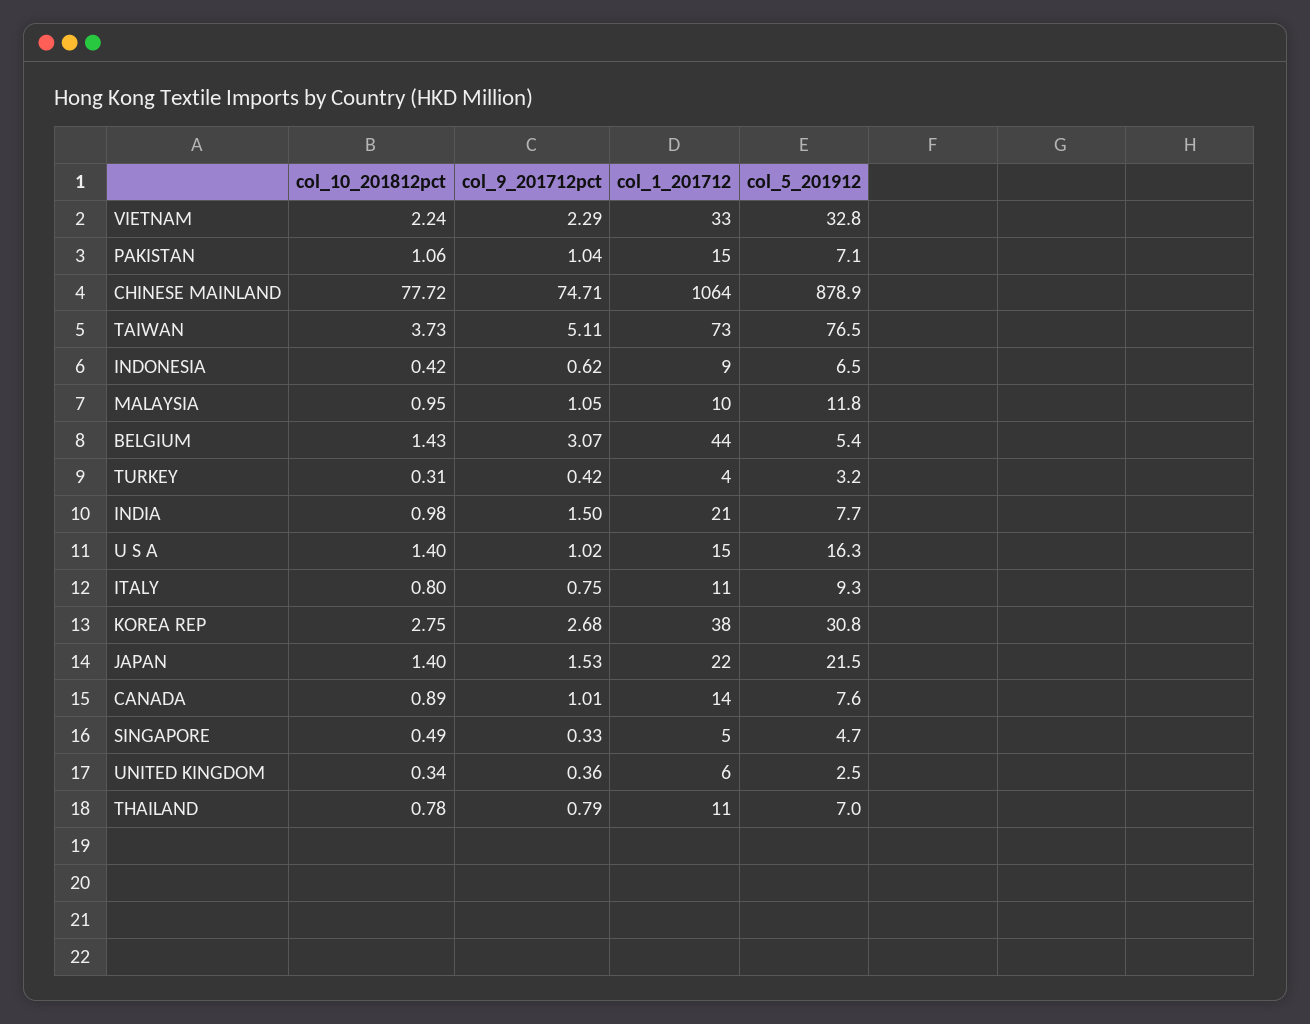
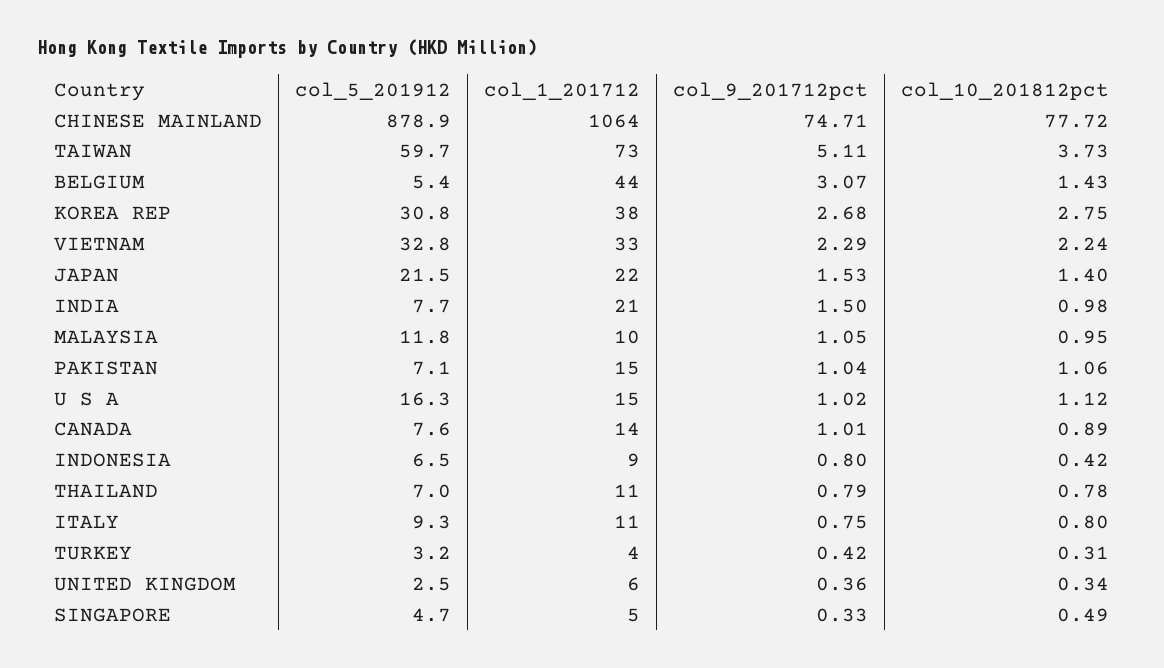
  {
    "col_10_201812pct": {
      "VIETNAM": 2.24,
      "PAKISTAN": 1.06,
      "CHINESE MAINLAND": 77.72,
      "TAIWAN": 3.73,
      "INDONESIA": 0.42,
      "MALAYSIA": 0.95,
      "BELGIUM": 1.43,
      "TURKEY": 0.31,
      "INDIA": 0.98,
-     "U S A": 1.4,
+     "U S A": 1.12,
      "ITALY": 0.8,
      "KOREA REP": 2.75,
      "JAPAN": 1.4,
      "CANADA": 0.89,
      "SINGAPORE": 0.49,
      "UNITED KINGDOM": 0.34,
      "THAILAND": 0.78
    },
    "col_9_201712pct": {
      "VIETNAM": 2.29,
      "PAKISTAN": 1.04,
      "CHINESE MAINLAND": 74.71,
      "TAIWAN": 5.11,
-     "INDONESIA": 0.62,
+     "INDONESIA": 0.8,
      "MALAYSIA": 1.05,
      "BELGIUM": 3.07,
      "TURKEY": 0.42,
      "INDIA": 1.5,
      "U S A": 1.02,
      "ITALY": 0.75,
      "KOREA REP": 2.68,
      "JAPAN": 1.53,
      "CANADA": 1.01,
      "SINGAPORE": 0.33,
      "UNITED KINGDOM": 0.36,
      "THAILAND": 0.79
    },
    "col_1_201712": {
      "VIETNAM": 33,
      "PAKISTAN": 15,
      "CHINESE MAINLAND": 1064,
      "TAIWAN": 73,
      "INDONESIA": 9,
      "MALAYSIA": 10,
      "BELGIUM": 44,
      "TURKEY": 4,
      "INDIA": 21,
      "U S A": 15,
      "ITALY": 11,
      "KOREA REP": 38,
      "JAPAN": 22,
      "CANADA": 14,
      "SINGAPORE": 5,
      "UNITED KINGDOM": 6,
      "THAILAND": 11
    },
    "col_5_201912": {
      "VIETNAM": 32.8,
      "PAKISTAN": 7.1,
      "CHINESE MAINLAND": 878.9,
-     "TAIWAN": 76.5,
+     "TAIWAN": 59.7,
      "INDONESIA": 6.5,
      "MALAYSIA": 11.8,
      "BELGIUM": 5.4,
      "TURKEY": 3.2,
      "INDIA": 7.7,
      "U S A": 16.3,
      "ITALY": 9.3,
      "KOREA REP": 30.8,
      "JAPAN": 21.5,
      "CANADA": 7.6,
      "SINGAPORE": 4.7,
      "UNITED KINGDOM": 2.5,
      "THAILAND": 7
    }
  }

